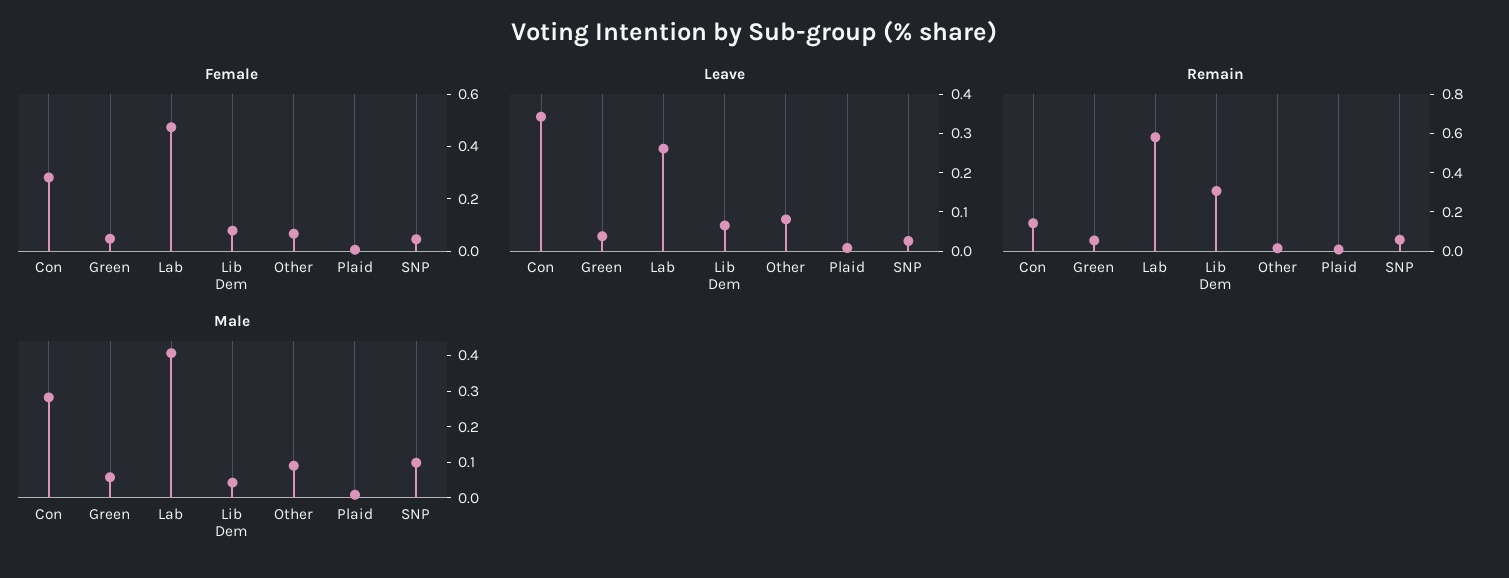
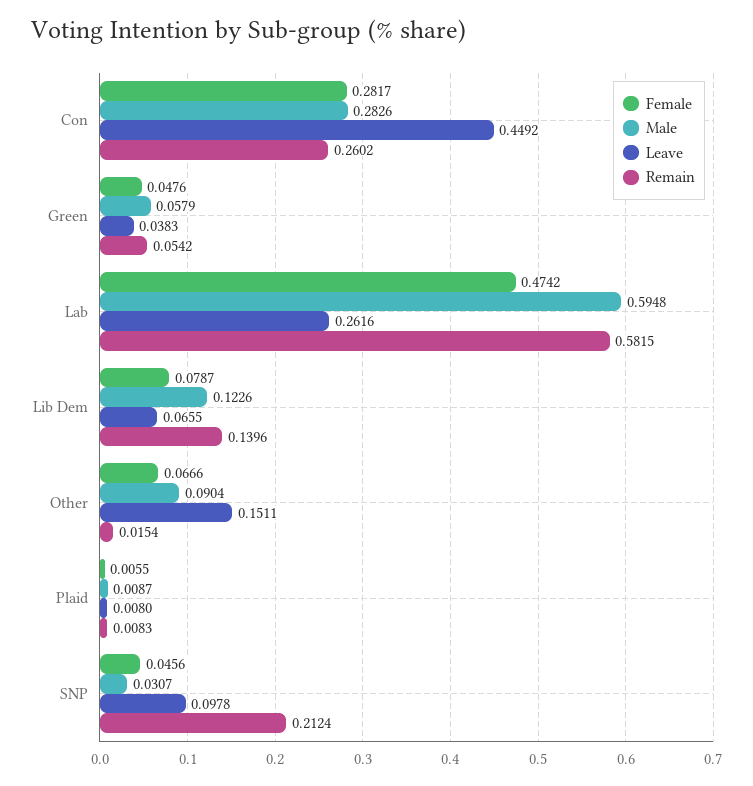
  {
    "Female": {
      "Con": 0.2817,
      "Green": 0.0476,
      "Lab": 0.4742,
      "Lib Dem": 0.0787,
      "Other": 0.0666,
      "Plaid": 0.0055,
      "SNP": 0.0456
    },
    "Leave": {
-     "Con": 0.35,
+     "Con": 0.4492,
      "Green": 0.0383,
      "Lab": 0.2616,
      "Lib Dem": 0.0655,
-     "Other": 0.075,
+     "Other": 0.1511,
      "Plaid": 0.008,
-     "SNP": 0.025
+     "SNP": 0.0978
    },
    "Remain": {
-     "Con": 0.15,
+     "Con": 0.2602,
      "Green": 0.0542,
      "Lab": 0.5815,
-     "Lib Dem": 0.3,
+     "Lib Dem": 0.1396,
      "Other": 0.0154,
      "Plaid": 0.0083,
-     "SNP": 0.05
+     "SNP": 0.2124
    },
    "Male": {
      "Con": 0.2826,
      "Green": 0.0579,
-     "Lab": 0.4,
+     "Lab": 0.5948,
-     "Lib Dem": 0.05,
+     "Lib Dem": 0.1226,
      "Other": 0.0904,
      "Plaid": 0.0087,
-     "SNP": 0.1
+     "SNP": 0.0307
    }
  }

